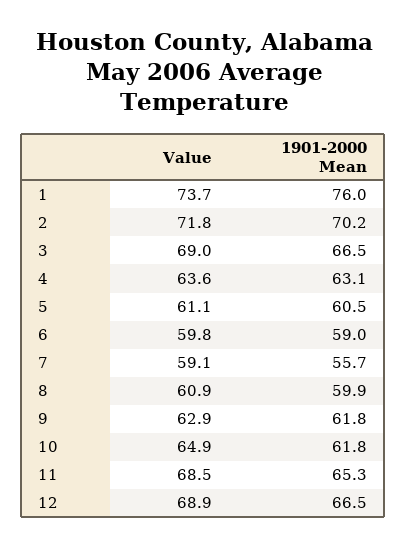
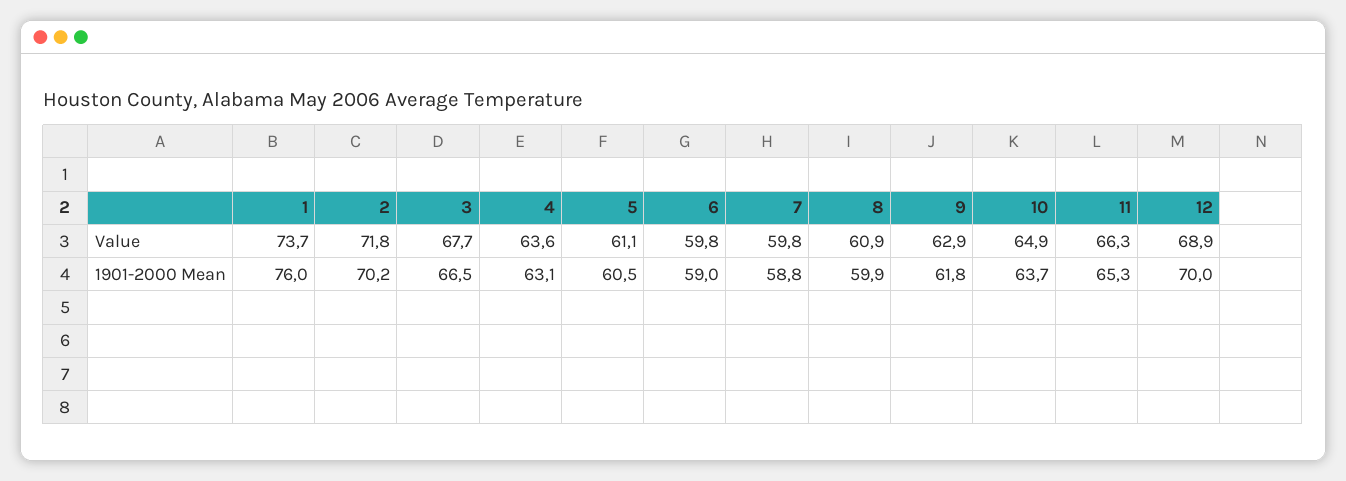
  {
    "Value": {
      "1": 73.7,
      "2": 71.8,
-     "3": 69,
+     "3": 67.7,
      "4": 63.6,
      "5": 61.1,
      "6": 59.8,
-     "7": 59.1,
+     "7": 59.8,
      "8": 60.9,
      "9": 62.9,
      "10": 64.9,
-     "11": 68.5,
+     "11": 66.3,
      "12": 68.9
    },
    "1901-2000 Mean": {
      "1": 76,
      "2": 70.2,
      "3": 66.5,
      "4": 63.1,
      "5": 60.5,
      "6": 59,
-     "7": 55.7,
+     "7": 58.8,
      "8": 59.9,
      "9": 61.8,
-     "10": 61.8,
+     "10": 63.7,
      "11": 65.3,
-     "12": 66.5
+     "12": 70
    }
  }

